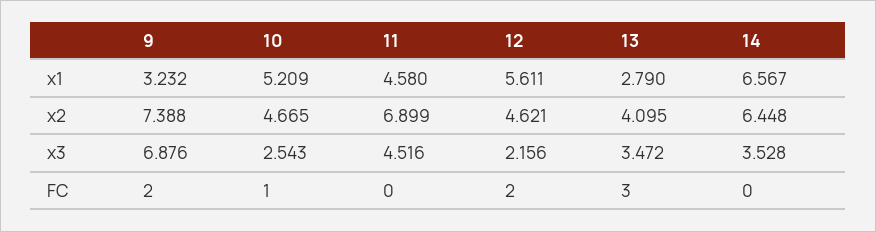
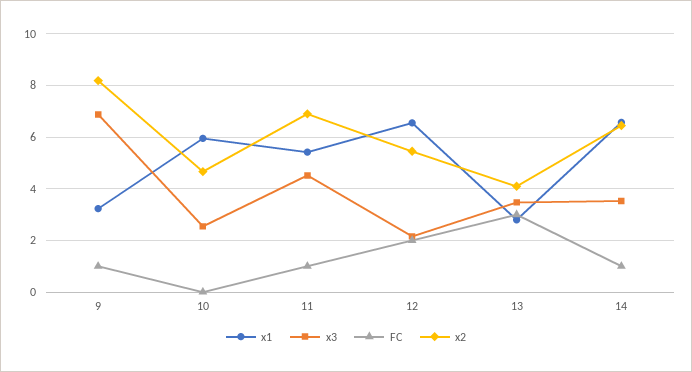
  {
    "x1": {
      "9": 3.232,
-     "10": 5.209,
+     "10": 6,
-     "11": 4.58,
+     "11": 5.5,
-     "12": 5.611,
+     "12": 6.5,
      "13": 2.79,
      "14": 6.567
    },
    "x2": {
-     "9": 7.388,
+     "9": 8.25,
      "10": 4.665,
      "11": 6.899,
-     "12": 4.621,
+     "12": 5.5,
      "13": 4.095,
      "14": 6.448
    },
    "x3": {
      "9": 6.876,
      "10": 2.543,
      "11": 4.516,
      "12": 2.156,
      "13": 3.472,
      "14": 3.528
    },
    "FC": {
-     "9": 2,
+     "9": 1,
-     "10": 1,
+     "10": 0,
-     "11": 0,
+     "11": 1,
      "12": 2,
      "13": 3,
-     "14": 0
+     "14": 1
    }
  }

